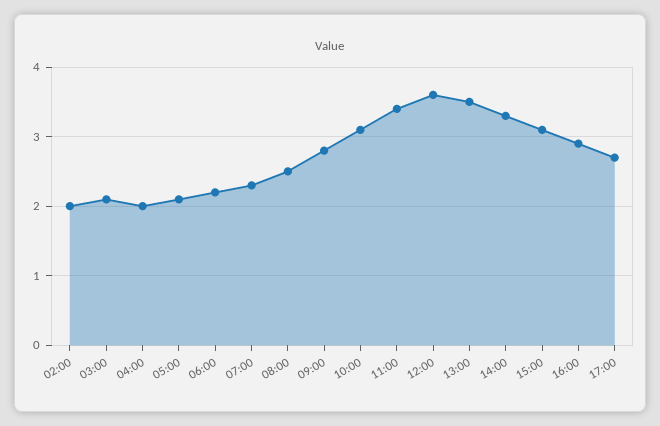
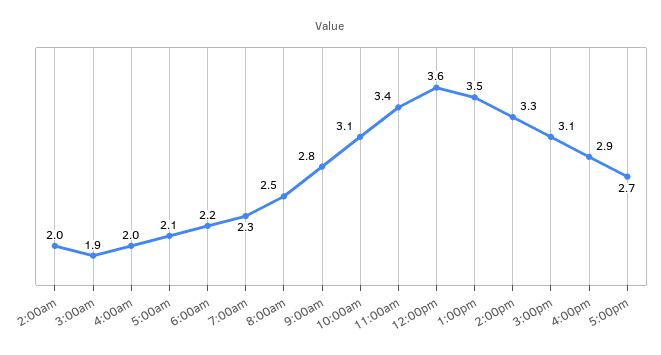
  {
    "02:00": 2,
-   "03:00": 2.1,
+   "03:00": 1.9,
    "04:00": 2,
    "05:00": 2.1,
    "06:00": 2.2,
    "07:00": 2.3,
    "08:00": 2.5,
    "09:00": 2.8,
    "10:00": 3.1,
    "11:00": 3.4,
    "12:00": 3.6,
    "13:00": 3.5,
    "14:00": 3.3,
    "15:00": 3.1,
    "16:00": 2.9,
    "17:00": 2.7
  }

